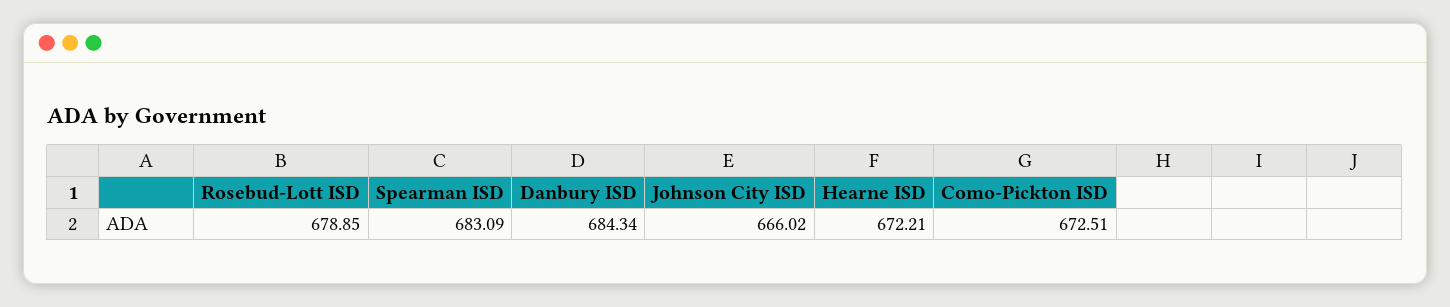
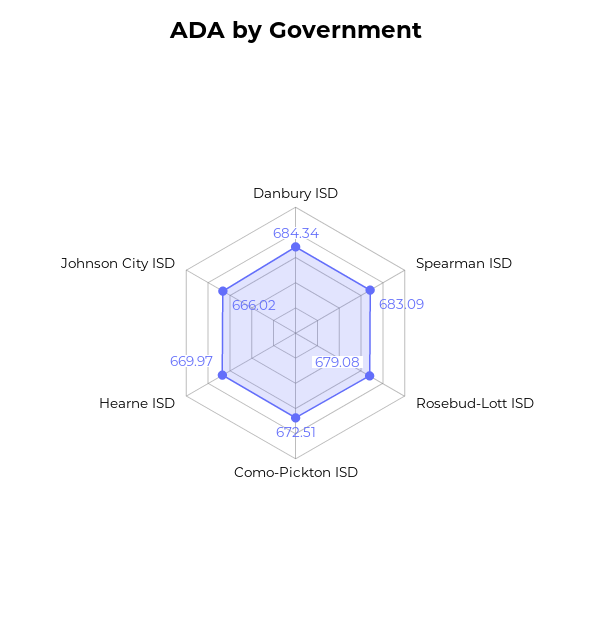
  {
-   "Rosebud-Lott ISD": 678.85,
+   "Rosebud-Lott ISD": 679.08,
    "Spearman ISD": 683.09,
    "Danbury ISD": 684.34,
    "Johnson City ISD": 666.02,
-   "Hearne ISD": 672.21,
+   "Hearne ISD": 669.97,
    "Como-Pickton ISD": 672.51
  }

